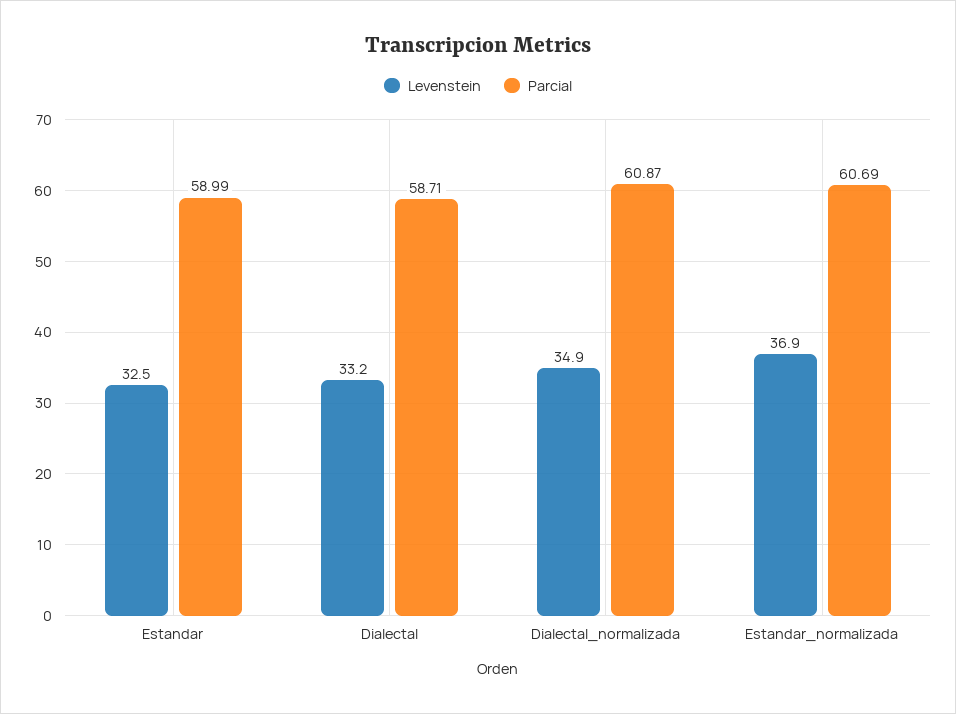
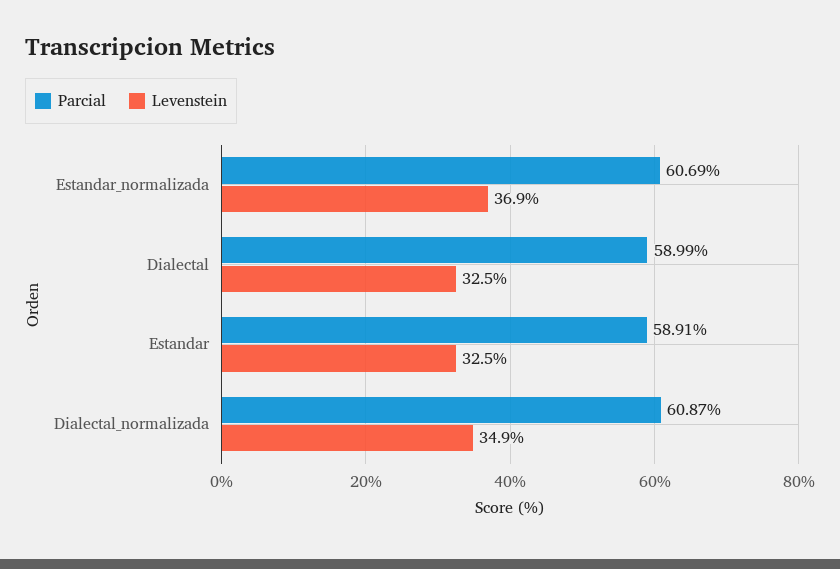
  {
    "Levenstein": {
      "Estandar": 32.5,
-     "Dialectal": 33.2,
+     "Dialectal": 32.5,
      "Dialectal_normalizada": 34.9,
      "Estandar_normalizada": 36.9
    },
    "Parcial": {
-     "Estandar": 58.99,
+     "Estandar": 58.91,
-     "Dialectal": 58.71,
+     "Dialectal": 58.99,
      "Dialectal_normalizada": 60.87,
      "Estandar_normalizada": 60.69
    }
  }

